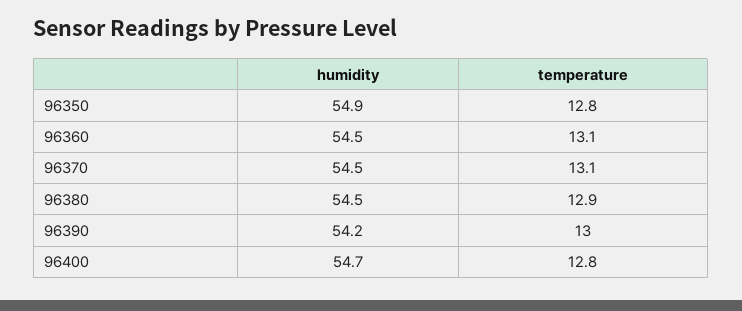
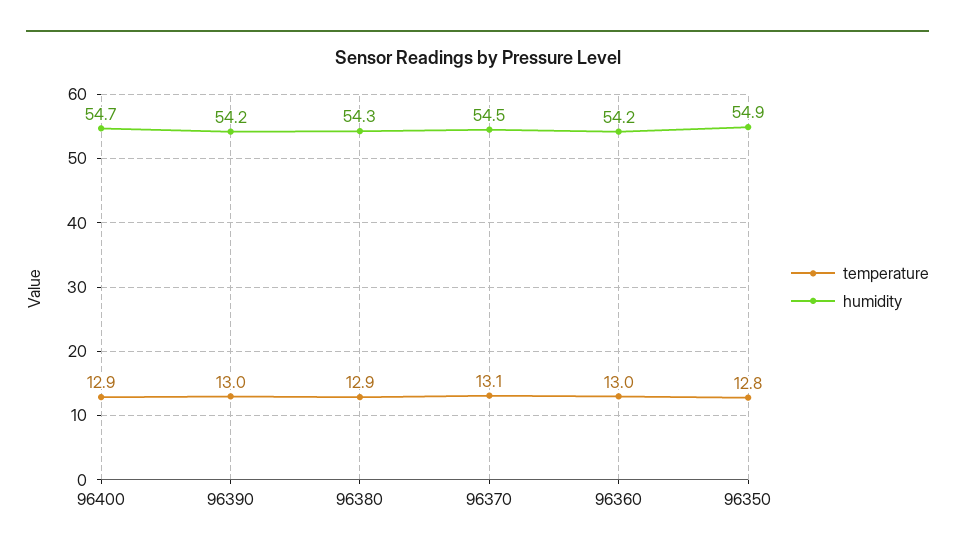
  {
    "humidity": {
      "96350": 54.9,
-     "96360": 54.5,
+     "96360": 54.2,
      "96370": 54.5,
-     "96380": 54.5,
+     "96380": 54.3,
      "96390": 54.2,
      "96400": 54.7
    },
    "temperature": {
      "96350": 12.8,
-     "96360": 13.1,
+     "96360": 13,
      "96370": 13.1,
      "96380": 12.9,
      "96390": 13,
-     "96400": 12.8
+     "96400": 12.9
    }
  }

